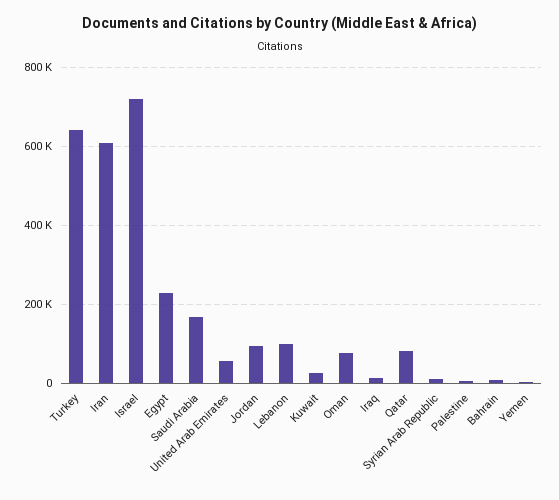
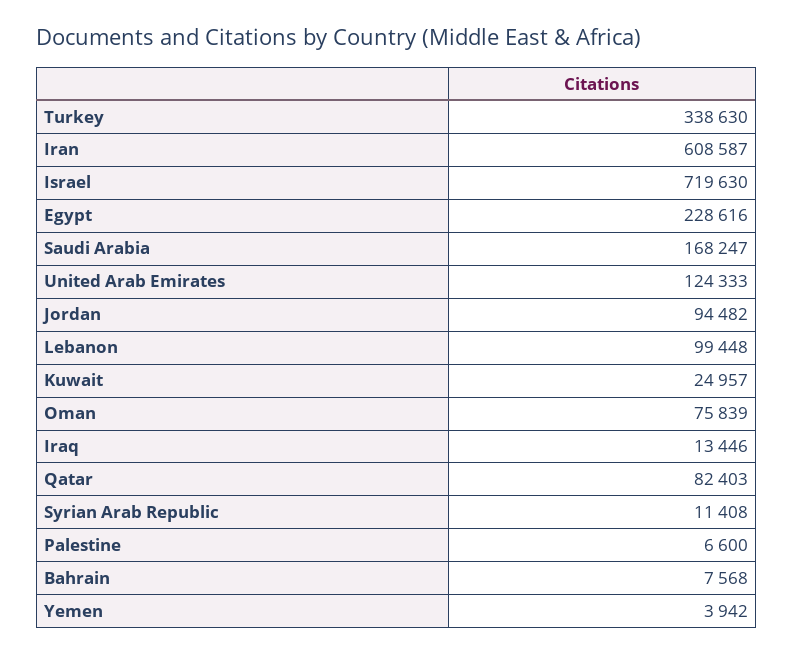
  {
-   "Turkey": 640000,
+   "Turkey": 338630,
    "Iran": 608587,
    "Israel": 719630,
    "Egypt": 228616,
    "Saudi Arabia": 168247,
-   "United Arab Emirates": 60000,
+   "United Arab Emirates": 124333,
    "Jordan": 94482,
    "Lebanon": 99448,
    "Kuwait": 24957,
    "Oman": 75839,
    "Iraq": 13446,
    "Qatar": 82403,
    "Syrian Arab Republic": 11408,
    "Palestine": 6600,
    "Bahrain": 7568,
    "Yemen": 3942
  }

